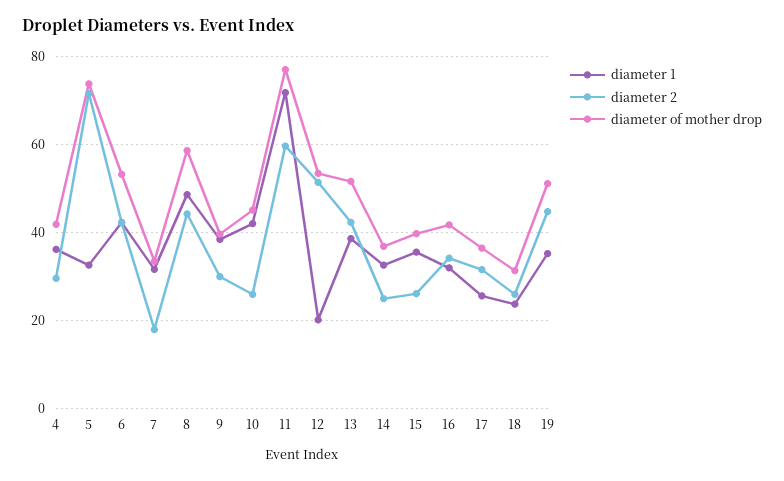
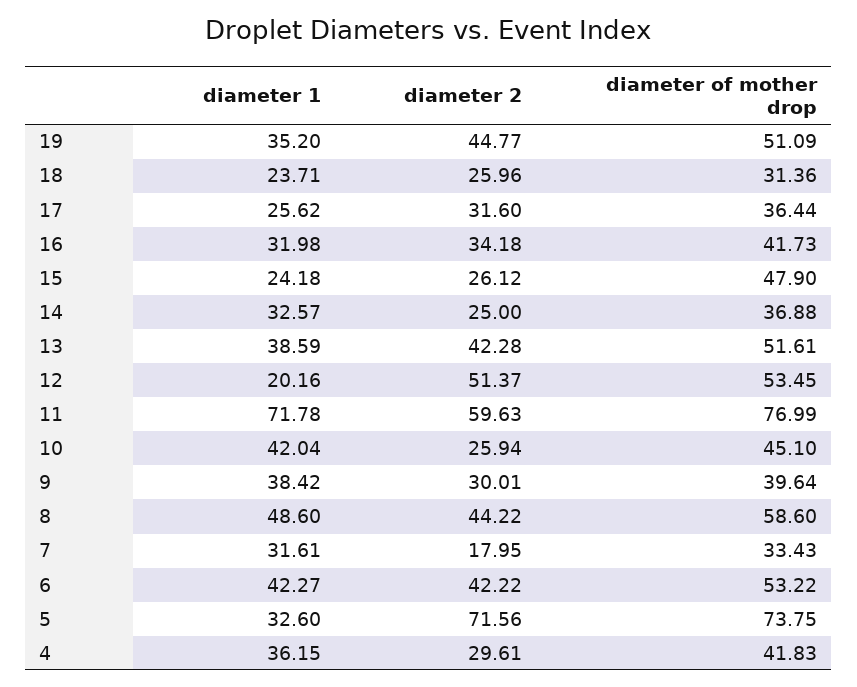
  {
    "diameter 1": {
      "4": 36.15,
      "5": 32.6,
      "6": 42.27,
      "7": 31.61,
      "8": 48.6,
      "9": 38.42,
      "10": 42.04,
      "11": 71.78,
      "12": 20.16,
      "13": 38.59,
      "14": 32.57,
-     "15": 36,
+     "15": 24.18,
      "16": 31.98,
      "17": 25.62,
      "18": 23.71,
      "19": 35.2
    },
    "diameter 2": {
      "4": 29.61,
      "5": 71.56,
      "6": 42.22,
      "7": 17.95,
      "8": 44.22,
      "9": 30.01,
      "10": 25.94,
      "11": 59.63,
      "12": 51.37,
      "13": 42.28,
      "14": 25,
      "15": 26.12,
      "16": 34.18,
      "17": 31.6,
      "18": 25.96,
      "19": 44.77
    },
    "diameter of mother drop": {
      "4": 41.83,
      "5": 73.75,
      "6": 53.22,
      "7": 33.43,
      "8": 58.6,
      "9": 39.64,
      "10": 45.1,
      "11": 76.99,
      "12": 53.45,
      "13": 51.61,
      "14": 36.88,
-     "15": 40,
+     "15": 47.9,
      "16": 41.73,
      "17": 36.44,
      "18": 31.36,
      "19": 51.09
    }
  }

